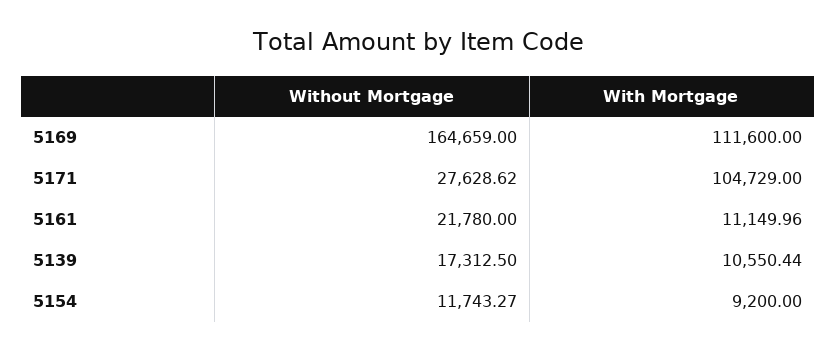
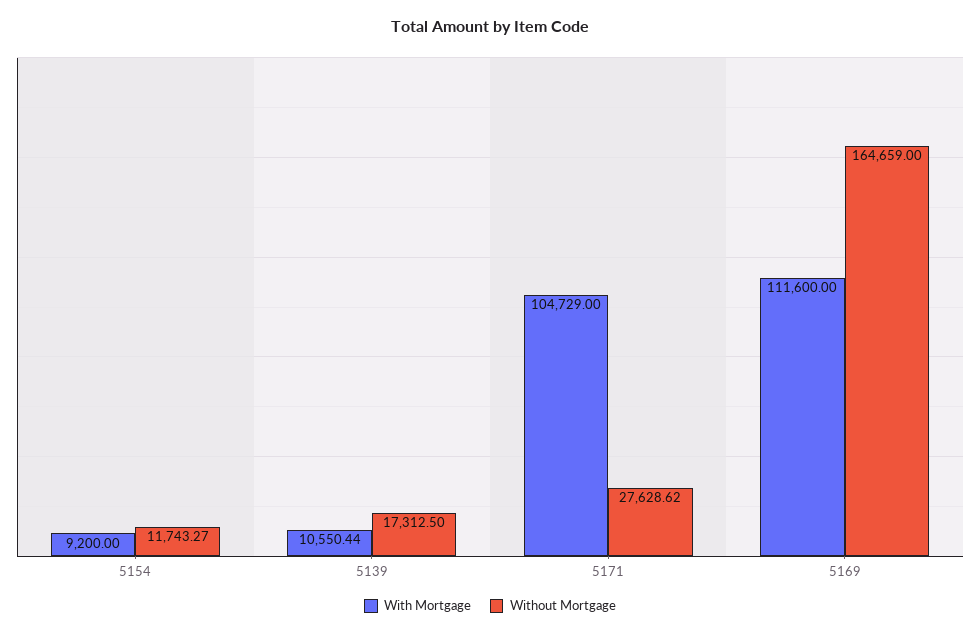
  {
    "Without Mortgage": {
      "5169": 164659,
      "5171": 27628.62,
-     "5161": 21780,
      "5139": 17312.5,
      "5154": 11743.27
    },
    "With Mortgage": {
      "5169": 111600,
      "5171": 104729,
-     "5161": 11149.96,
      "5139": 10550.44,
      "5154": 9200
    }
  }

